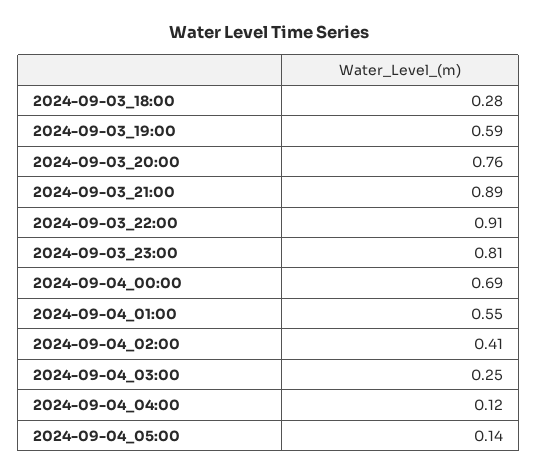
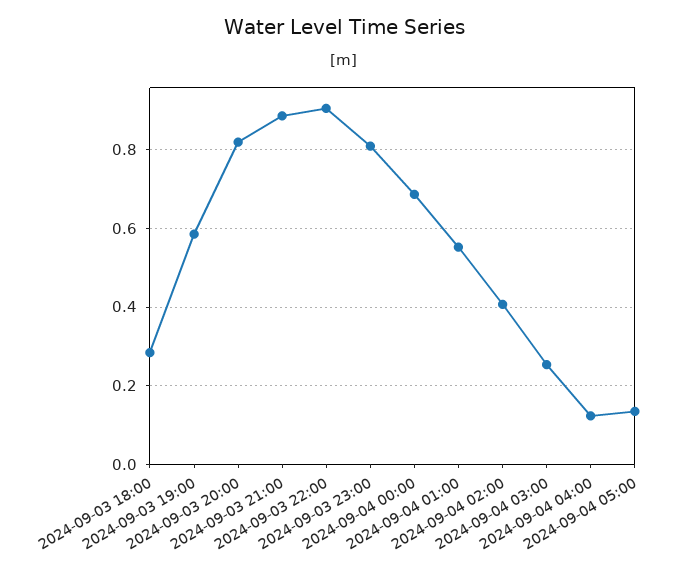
  {
    "2024-09-03_18:00": 0.28,
    "2024-09-03_19:00": 0.59,
-   "2024-09-03_20:00": 0.76,
+   "2024-09-03_20:00": 0.82,
    "2024-09-03_21:00": 0.89,
    "2024-09-03_22:00": 0.91,
    "2024-09-03_23:00": 0.81,
    "2024-09-04_00:00": 0.69,
    "2024-09-04_01:00": 0.55,
    "2024-09-04_02:00": 0.41,
    "2024-09-04_03:00": 0.25,
    "2024-09-04_04:00": 0.12,
    "2024-09-04_05:00": 0.14
  }

